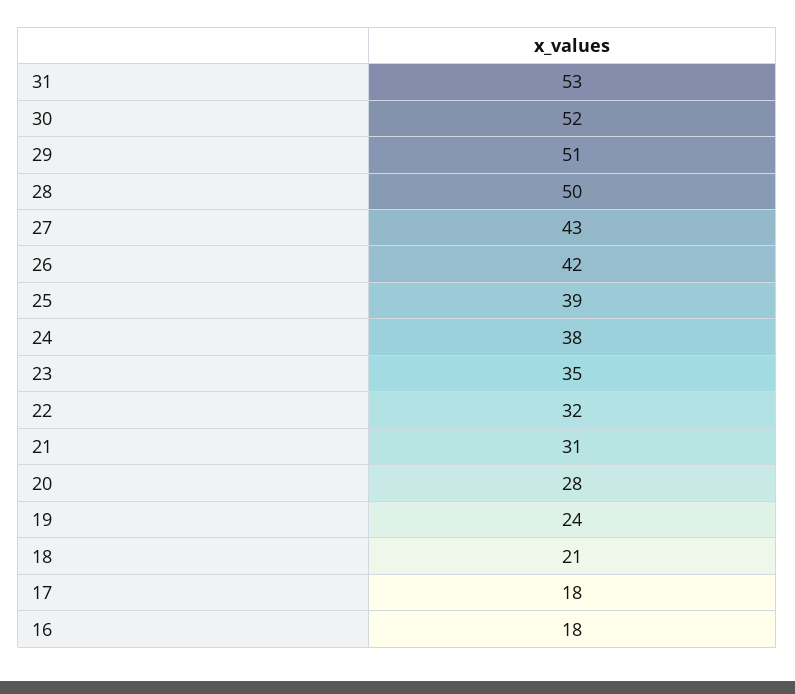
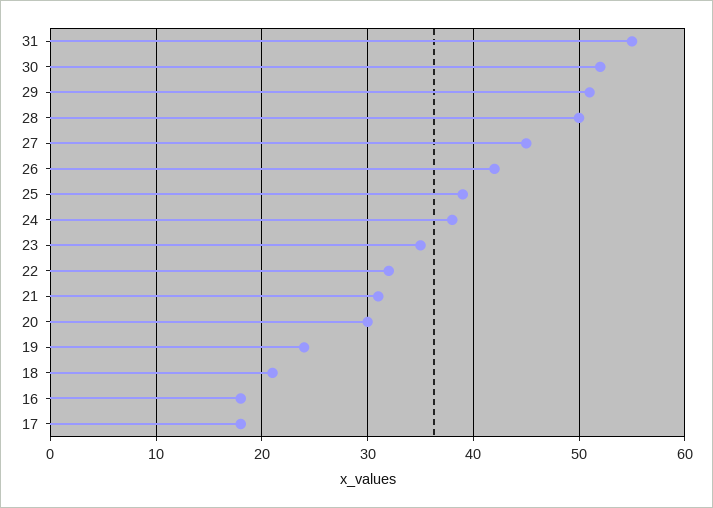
  {
-   "31": 53,
+   "31": 55,
    "30": 52,
    "29": 51,
    "28": 50,
-   "27": 43,
+   "27": 45,
    "26": 42,
    "25": 39,
    "24": 38,
    "23": 35,
    "22": 32,
    "21": 31,
-   "20": 28,
+   "20": 30,
    "19": 24,
    "18": 21,
    "17": 18,
    "16": 18
  }

